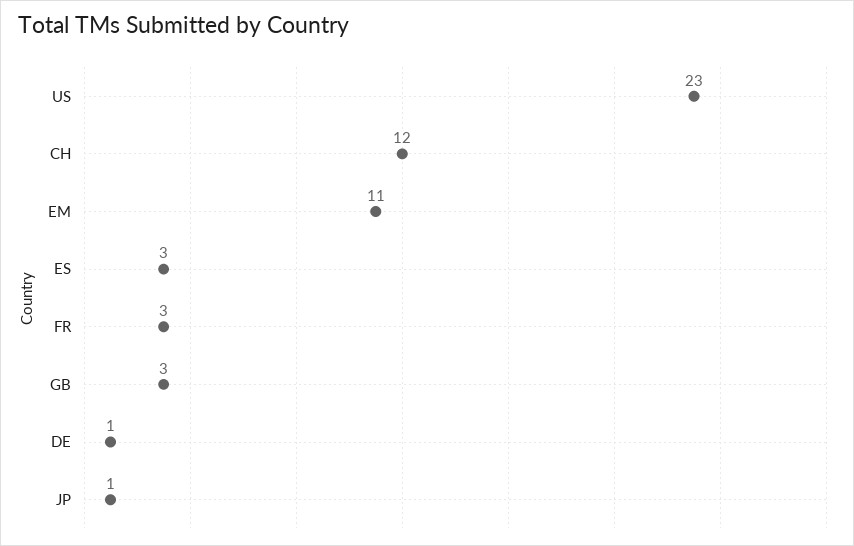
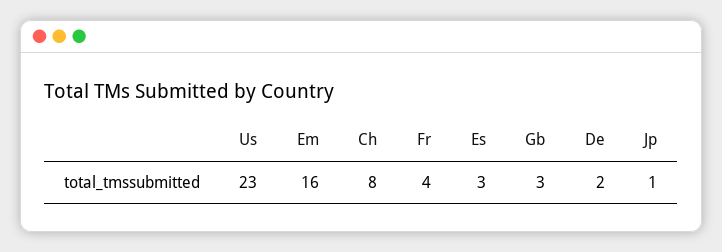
  {
    "US": 23,
-   "CH": 12,
+   "CH": 8,
-   "EM": 11,
+   "EM": 16,
    "ES": 3,
-   "FR": 3,
+   "FR": 4,
    "GB": 3,
-   "DE": 1,
+   "DE": 2,
    "JP": 1
  }

